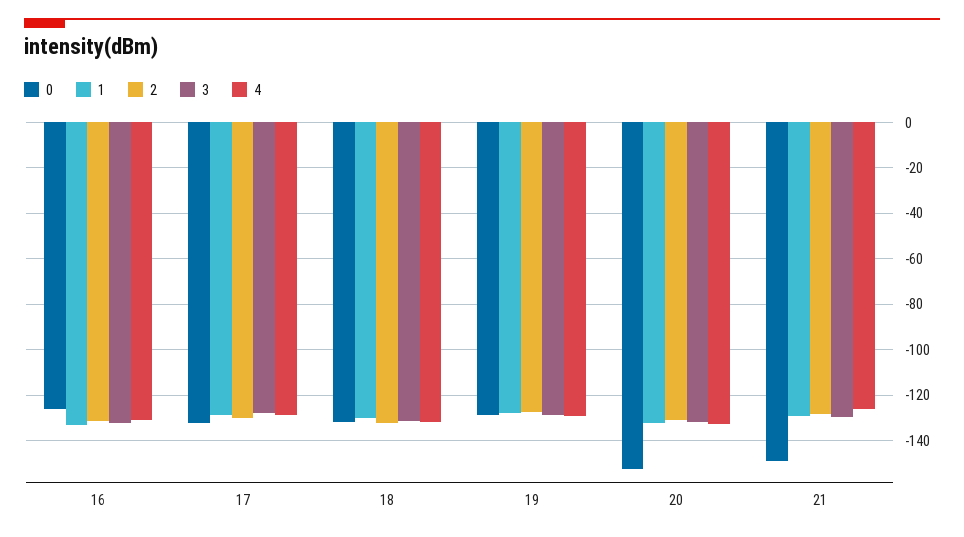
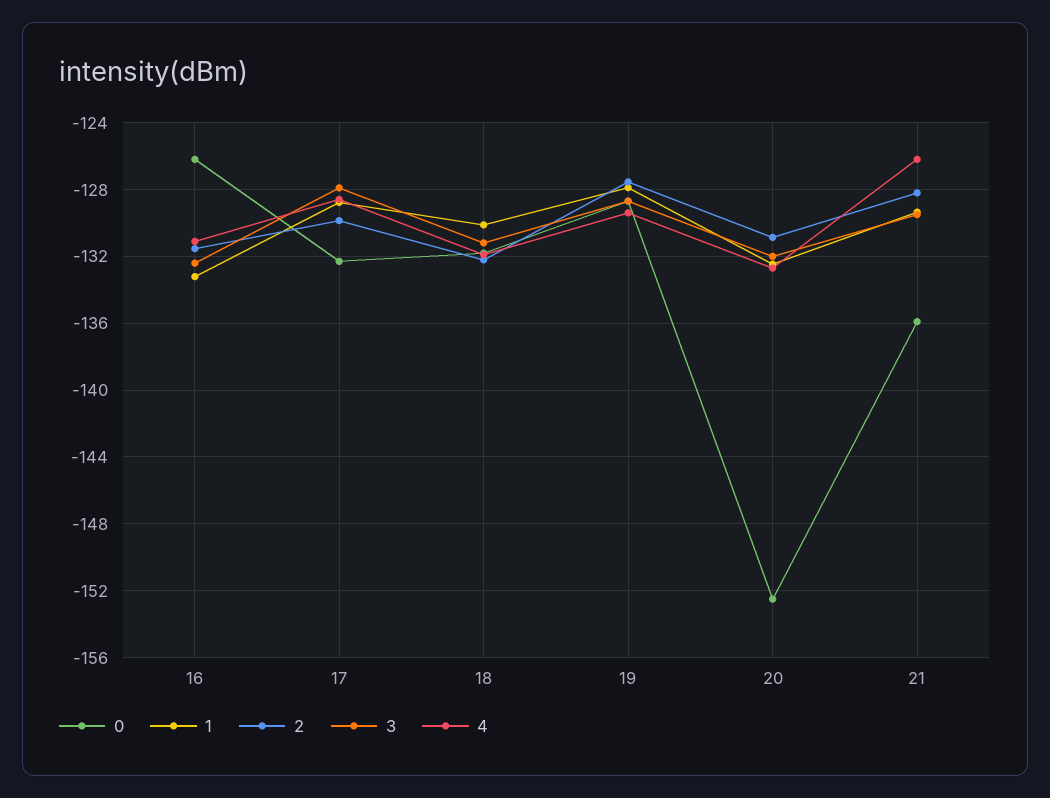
  {
    "0": {
      "16": -126,
      "17": -132.5,
      "18": -132,
      "19": -128.5,
      "20": -152.5,
-     "21": -150
+     "21": -136
    },
    "1": {
      "16": -133,
      "17": -129,
      "18": -130,
      "19": -128,
      "20": -132.5,
      "21": -129.5
    },
    "2": {
      "16": -131.5,
      "17": -130,
      "18": -132,
      "19": -127.5,
      "20": -131,
      "21": -128
    },
    "3": {
      "16": -132.5,
      "17": -128,
      "18": -131,
      "19": -128.5,
      "20": -132,
      "21": -129.5
    },
    "4": {
      "16": -131,
      "17": -128.5,
      "18": -132,
      "19": -129.5,
      "20": -132.5,
      "21": -126
    }
  }

